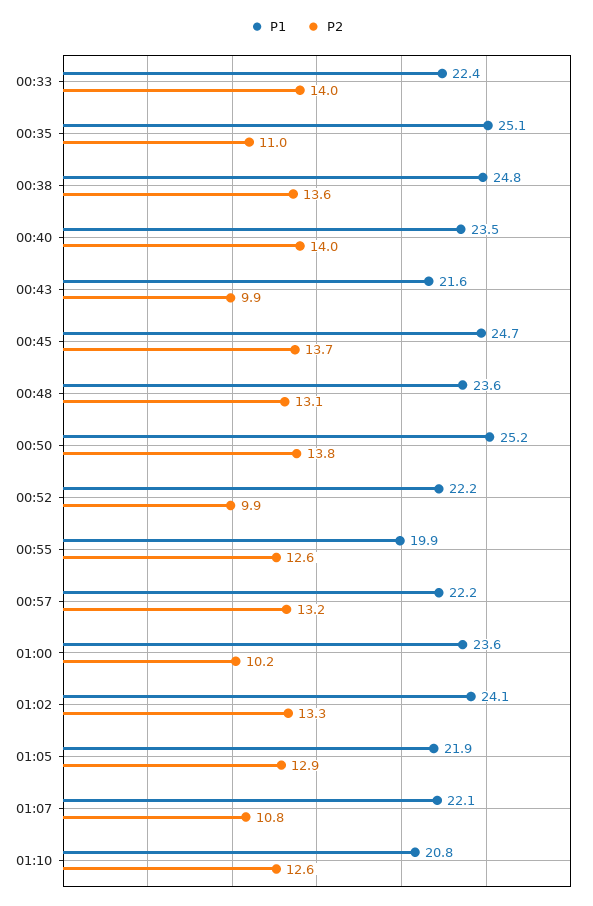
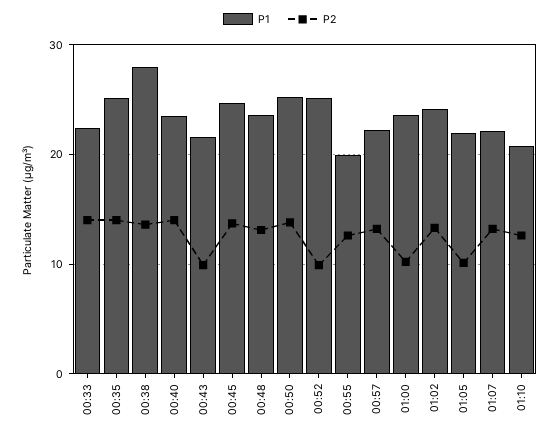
  {
    "P1": {
      "00:33": 22.4,
      "00:35": 25.1,
-     "00:38": 24.8,
+     "00:38": 28,
      "00:40": 23.5,
      "00:43": 21.6,
      "00:45": 24.7,
      "00:48": 23.6,
      "00:50": 25.2,
-     "00:52": 22.2,
+     "00:52": 25,
      "00:55": 19.9,
      "00:57": 22.2,
      "01:00": 23.6,
      "01:02": 24.1,
      "01:05": 21.9,
      "01:07": 22.1,
      "01:10": 20.8
    },
    "P2": {
      "00:33": 14,
-     "00:35": 11,
+     "00:35": 14,
      "00:38": 13.6,
      "00:40": 14,
      "00:43": 9.9,
      "00:45": 13.7,
      "00:48": 13.1,
      "00:50": 13.8,
      "00:52": 9.9,
      "00:55": 12.6,
      "00:57": 13.2,
      "01:00": 10.2,
      "01:02": 13.3,
-     "01:05": 12.9,
+     "01:05": 10,
-     "01:07": 10.8,
+     "01:07": 13,
      "01:10": 12.6
    }
  }

